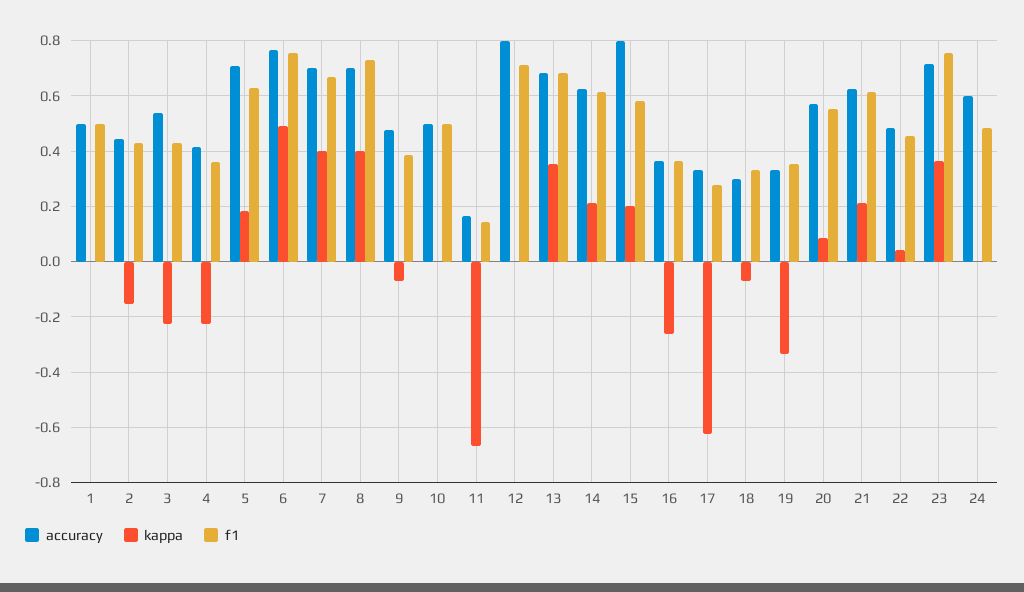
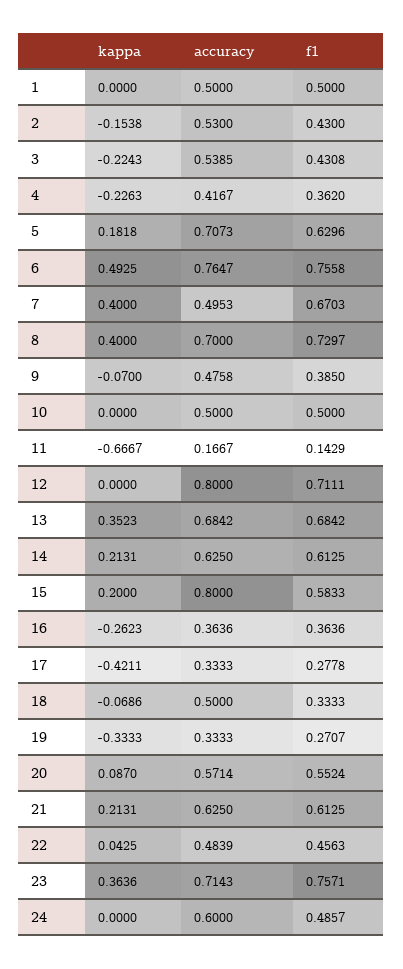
  {
    "accuracy": {
      "1": 0.5,
-     "2": 0.45,
+     "2": 0.53,
      "3": 0.5385,
      "4": 0.4167,
      "5": 0.7073,
      "6": 0.7647,
-     "7": 0.7,
+     "7": 0.4953,
      "8": 0.7,
      "9": 0.4758,
      "10": 0.5,
      "11": 0.1667,
      "12": 0.8,
      "13": 0.6842,
      "14": 0.625,
      "15": 0.8,
      "16": 0.3636,
      "17": 0.3333,
-     "18": 0.3,
+     "18": 0.5,
      "19": 0.3333,
      "20": 0.5714,
      "21": 0.625,
      "22": 0.4839,
      "23": 0.7143,
      "24": 0.6
    },
    "kappa": {
      "1": 0,
      "2": -0.1538,
      "3": -0.2243,
      "4": -0.2263,
      "5": 0.1818,
      "6": 0.4925,
      "7": 0.4,
      "8": 0.4,
      "9": -0.07,
      "10": 0,
      "11": -0.6667,
      "12": 0,
      "13": 0.3523,
      "14": 0.2131,
      "15": 0.2,
      "16": -0.2623,
-     "17": -0.625,
+     "17": -0.4211,
      "18": -0.0686,
      "19": -0.3333,
      "20": 0.087,
      "21": 0.2131,
      "22": 0.0425,
      "23": 0.3636,
      "24": 0
    },
    "f1": {
      "1": 0.5,
      "2": 0.43,
      "3": 0.4308,
      "4": 0.362,
      "5": 0.6296,
      "6": 0.7558,
      "7": 0.6703,
      "8": 0.7297,
      "9": 0.385,
      "10": 0.5,
      "11": 0.1429,
      "12": 0.7111,
      "13": 0.6842,
      "14": 0.6125,
      "15": 0.5833,
      "16": 0.3636,
      "17": 0.2778,
      "18": 0.3333,
-     "19": 0.35,
+     "19": 0.2707,
      "20": 0.5524,
      "21": 0.6125,
      "22": 0.4563,
      "23": 0.7571,
      "24": 0.4857
    }
  }

